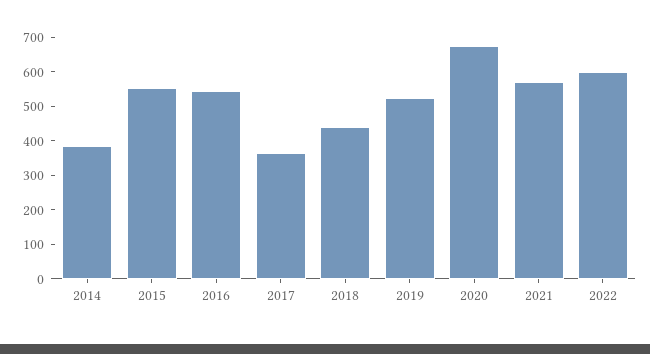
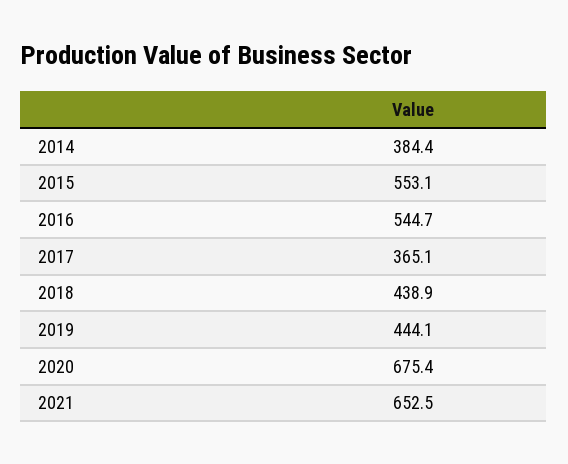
  {
    "2014": 384.4,
    "2015": 553.1,
    "2016": 544.7,
    "2017": 365.1,
    "2018": 438.9,
-   "2019": 525,
+   "2019": 444.1,
    "2020": 675.4,
-   "2021": 575,
+   "2021": 652.5
-   "2022": 600
  }

